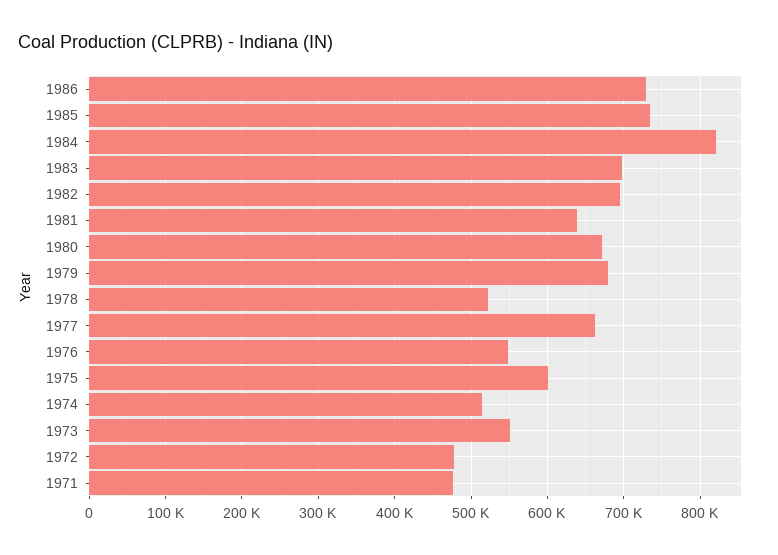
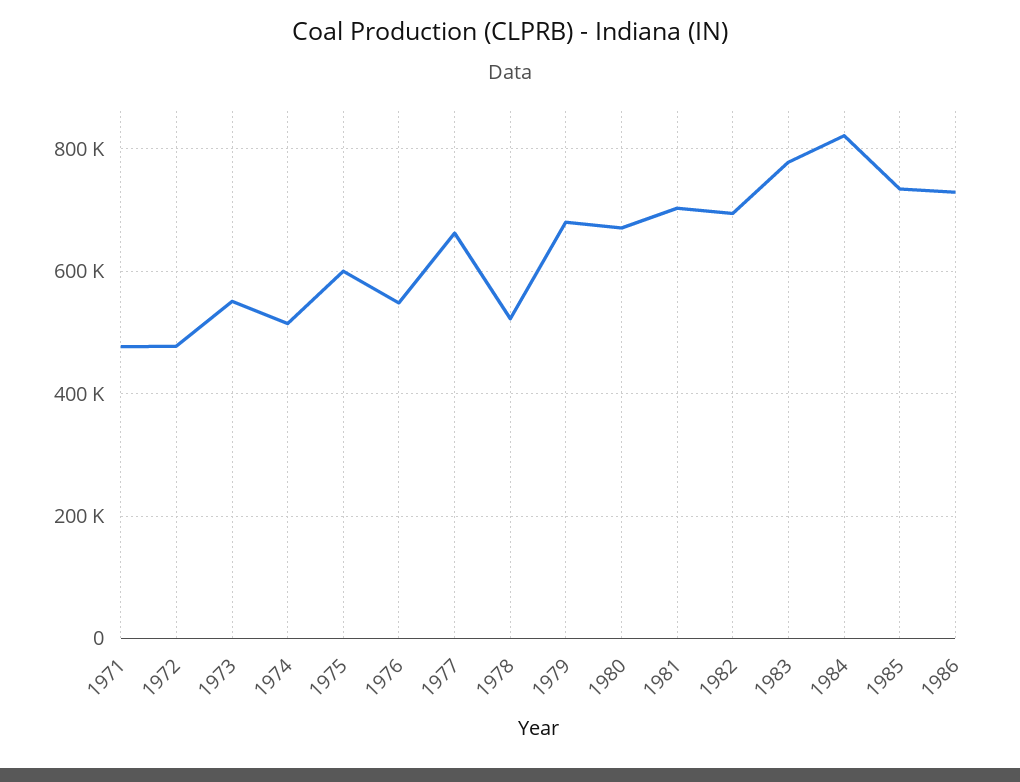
  {
    "1986": 730000,
    "1985": 730000,
    "1984": 820000,
-   "1983": 700000,
+   "1983": 780000,
    "1982": 690000,
-   "1981": 640000,
+   "1981": 700000,
    "1980": 670000,
    "1979": 680000,
    "1978": 520000,
    "1977": 660000,
    "1976": 550000,
    "1975": 600000,
    "1974": 510000,
    "1973": 550000,
    "1972": 480000,
    "1971": 480000
  }

